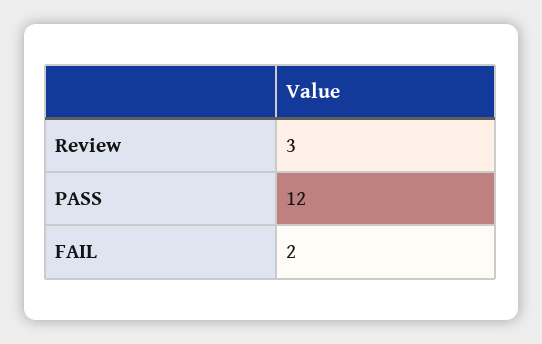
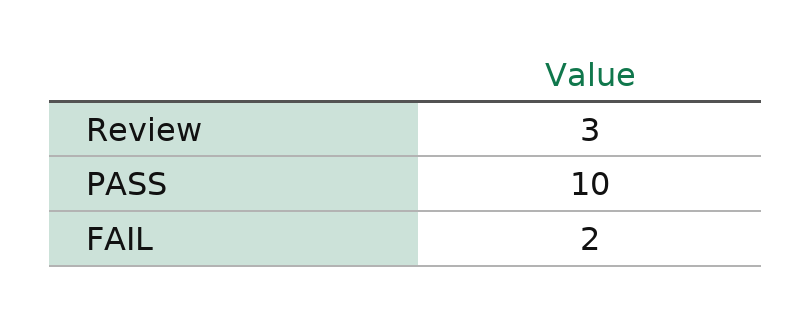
  {
    "Review": 3,
-   "PASS": 12,
+   "PASS": 10,
    "FAIL": 2
  }

